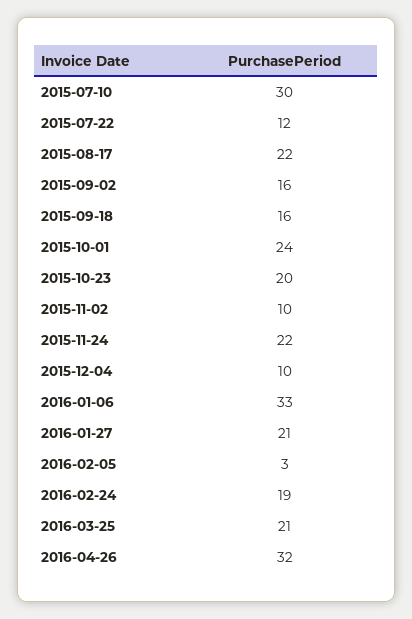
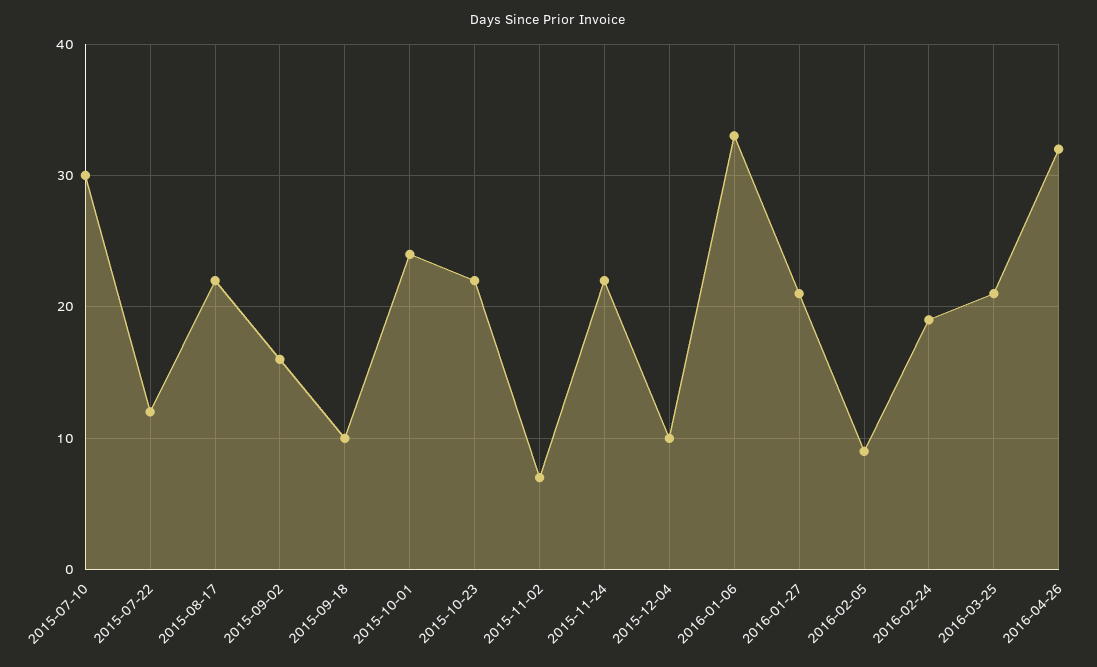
  {
    "2015-07-10": 30,
    "2015-07-22": 12,
    "2015-08-17": 22,
    "2015-09-02": 16,
-   "2015-09-18": 16,
+   "2015-09-18": 10,
    "2015-10-01": 24,
-   "2015-10-23": 20,
+   "2015-10-23": 22,
-   "2015-11-02": 10,
+   "2015-11-02": 7,
    "2015-11-24": 22,
    "2015-12-04": 10,
    "2016-01-06": 33,
    "2016-01-27": 21,
-   "2016-02-05": 3,
+   "2016-02-05": 9,
    "2016-02-24": 19,
    "2016-03-25": 21,
    "2016-04-26": 32
  }

